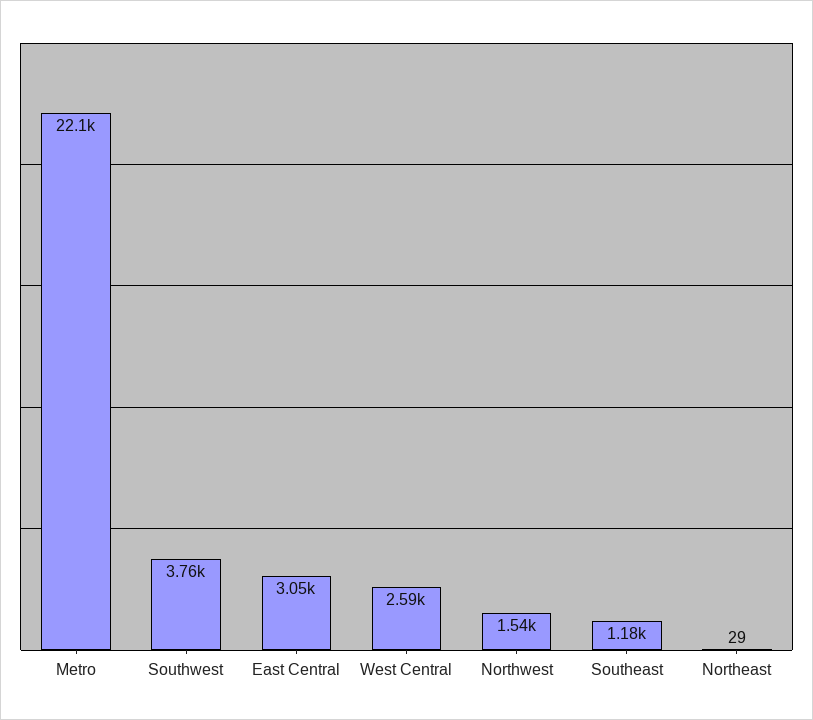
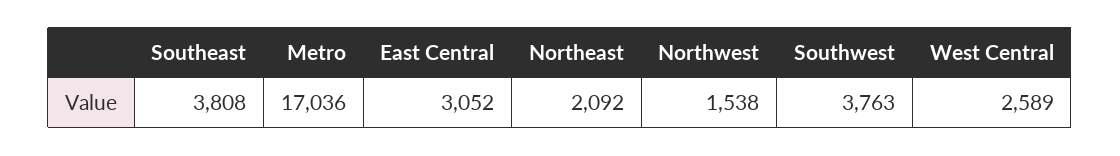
  {
-   "Metro": 22100,
+   "Metro": 17036,
    "Southwest": 3763,
    "East Central": 3052,
    "West Central": 2589,
    "Northwest": 1538,
-   "Southeast": 1180,
+   "Southeast": 3808,
-   "Northeast": 29
+   "Northeast": 2092
  }

